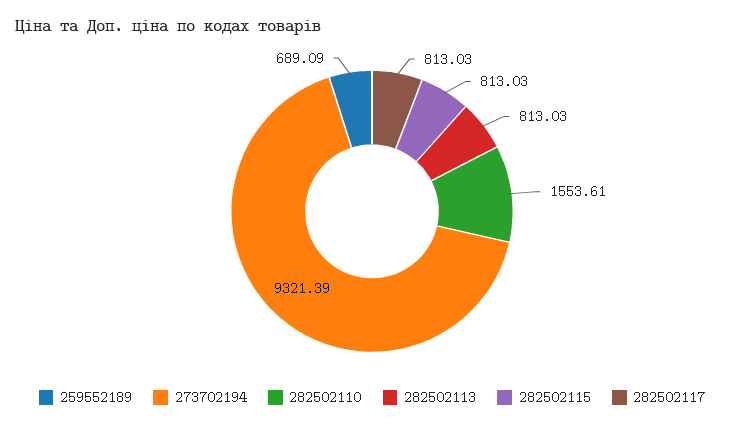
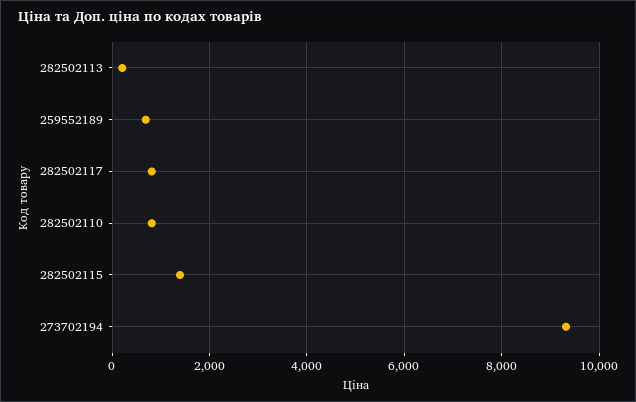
  {
    "259552189": 689.09,
    "273702194": 9321.39,
-   "282502110": 1553.61,
+   "282502110": 800,
-   "282502113": 813.03,
+   "282502113": 200,
-   "282502115": 813.03,
+   "282502115": 1400,
    "282502117": 813.03
  }

